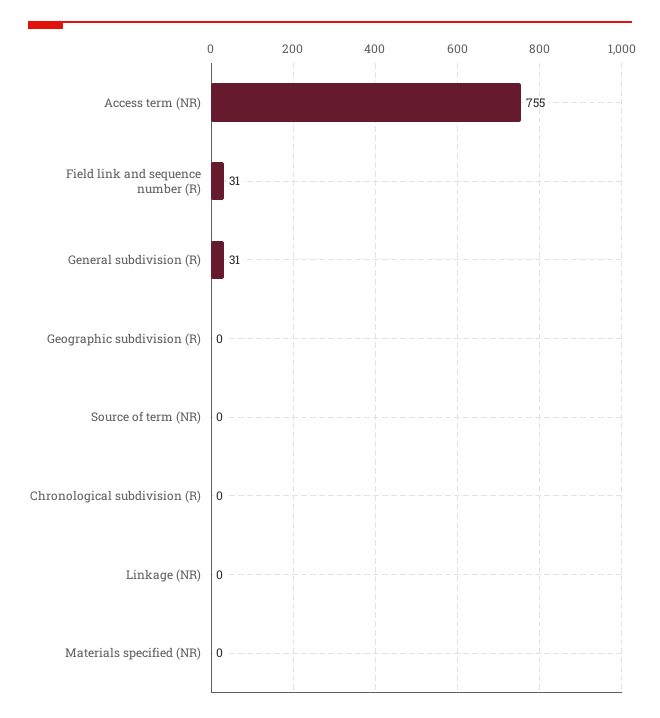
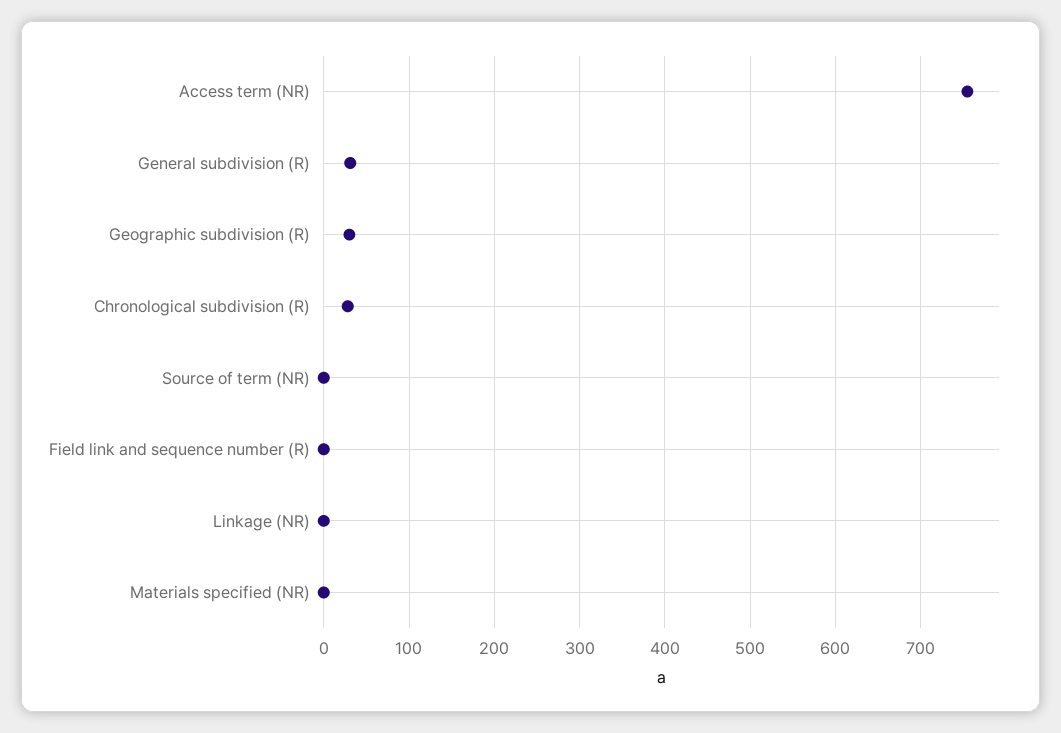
  {
    "Access term (NR)": 755,
-   "Field link and sequence number (R)": 31,
+   "Field link and sequence number (R)": 0,
    "General subdivision (R)": 31,
-   "Geographic subdivision (R)": 0,
+   "Geographic subdivision (R)": 30,
    "Source of term (NR)": 0,
-   "Chronological subdivision (R)": 0,
+   "Chronological subdivision (R)": 30,
    "Linkage (NR)": 0,
    "Materials specified (NR)": 0
  }

